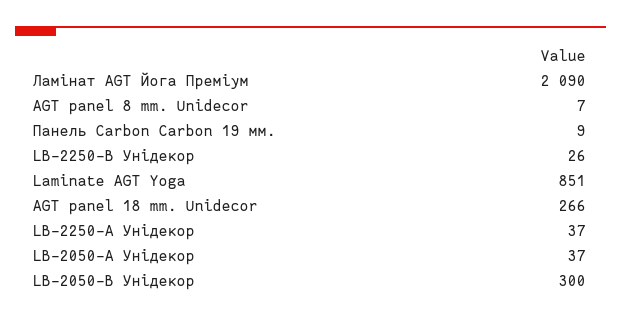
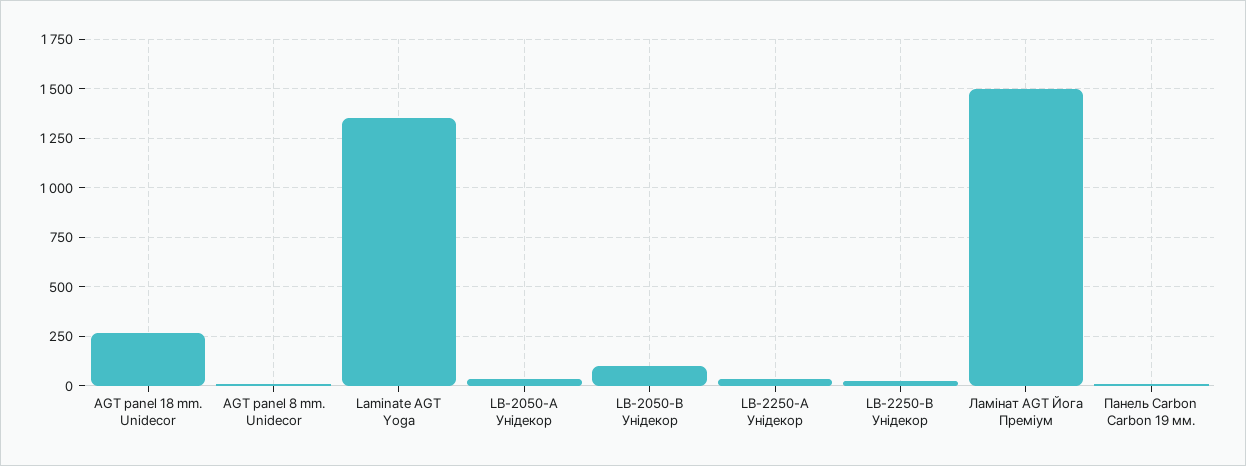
  {
-   "Ламінат AGT Йога Преміум": 2090,
+   "Ламінат AGT Йога Преміум": 1500,
    "AGT panel 8 mm. Unidecor": 7,
    "Панель Carbon Carbon 19 мм.": 9,
    "LB-2250-В Унідекор": 26,
-   "Laminate AGT Yoga": 851,
+   "Laminate AGT Yoga": 1350,
    "AGT panel 18 mm. Unidecor": 266,
    "LB-2250-А Унідекор": 37,
    "LB-2050-А Унідекор": 37,
-   "LB-2050-В Унідекор": 300
+   "LB-2050-В Унідекор": 100
  }

